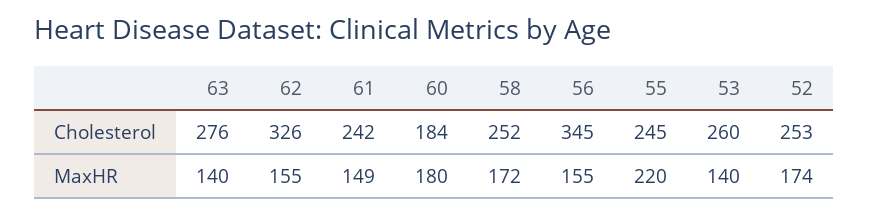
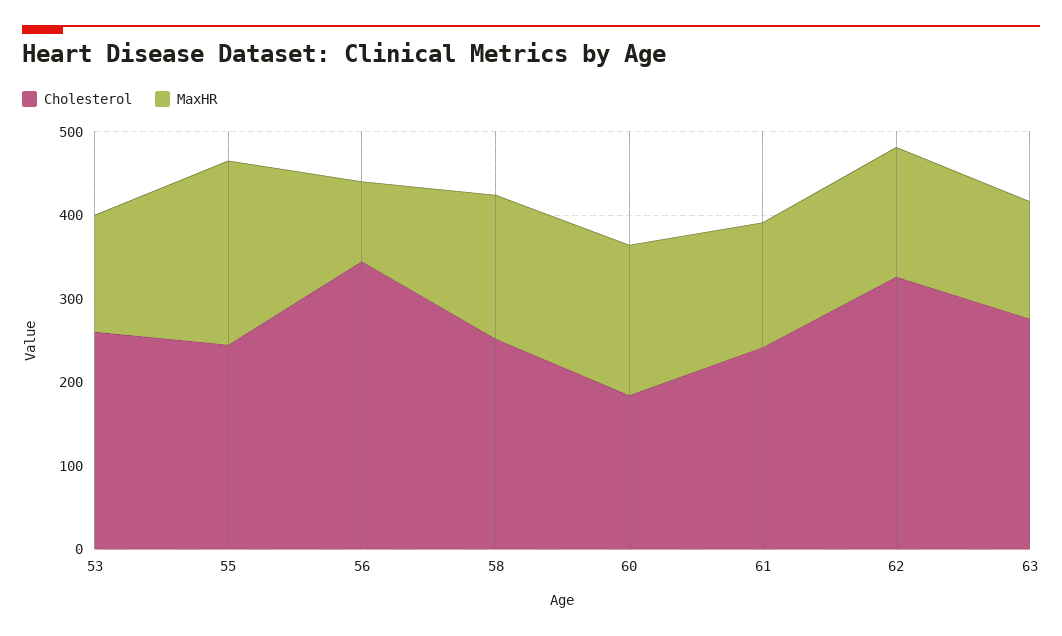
  {
    "Cholesterol": {
      "63": 276,
      "62": 326,
      "61": 242,
      "60": 184,
      "58": 252,
      "56": 345,
      "55": 245,
-     "53": 260,
+     "53": 260
-     "52": 253
    },
    "MaxHR": {
      "63": 140,
      "62": 155,
      "61": 149,
      "60": 180,
      "58": 172,
-     "56": 155,
+     "56": 100,
      "55": 220,
-     "53": 140,
+     "53": 140
-     "52": 174
    }
  }

